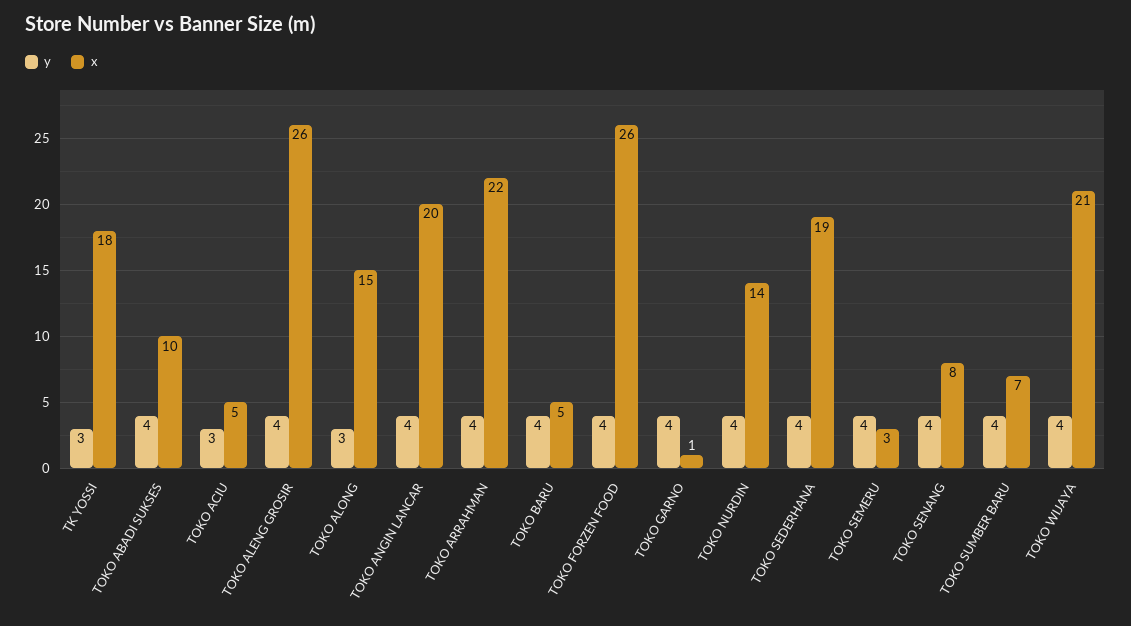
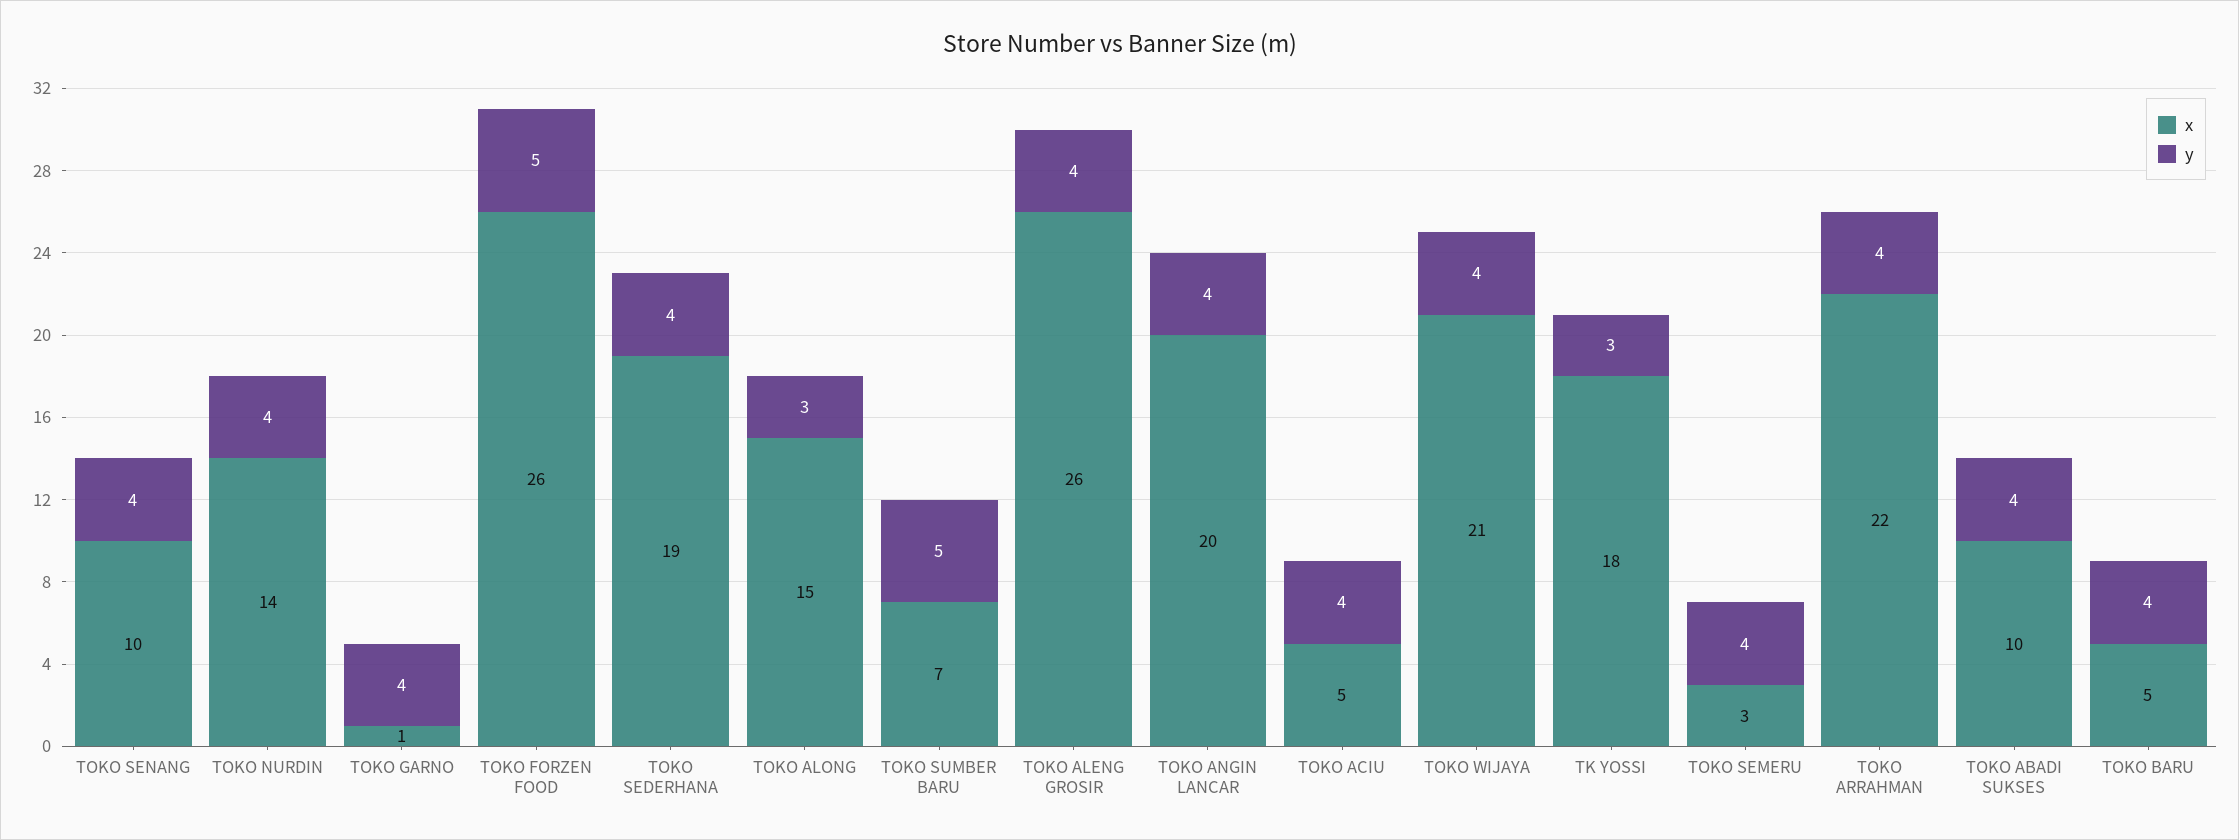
  {
    "y": {
      "TK YOSSI": 3,
      "TOKO ABADI SUKSES": 4,
-     "TOKO ACIU": 3,
+     "TOKO ACIU": 4,
      "TOKO ALENG GROSIR": 4,
      "TOKO ALONG": 3,
      "TOKO ANGIN LANCAR": 4,
      "TOKO ARRAHMAN": 4,
      "TOKO BARU": 4,
-     "TOKO FORZEN FOOD": 4,
+     "TOKO FORZEN FOOD": 5,
      "TOKO GARNO": 4,
      "TOKO NURDIN": 4,
      "TOKO SEDERHANA": 4,
      "TOKO SEMERU": 4,
      "TOKO SENANG": 4,
-     "TOKO SUMBER BARU": 4,
+     "TOKO SUMBER BARU": 5,
      "TOKO WIJAYA": 4
    },
    "x": {
      "TK YOSSI": 18,
      "TOKO ABADI SUKSES": 10,
      "TOKO ACIU": 5,
      "TOKO ALENG GROSIR": 26,
      "TOKO ALONG": 15,
      "TOKO ANGIN LANCAR": 20,
      "TOKO ARRAHMAN": 22,
      "TOKO BARU": 5,
      "TOKO FORZEN FOOD": 26,
      "TOKO GARNO": 1,
      "TOKO NURDIN": 14,
      "TOKO SEDERHANA": 19,
      "TOKO SEMERU": 3,
-     "TOKO SENANG": 8,
+     "TOKO SENANG": 10,
      "TOKO SUMBER BARU": 7,
      "TOKO WIJAYA": 21
    }
  }

